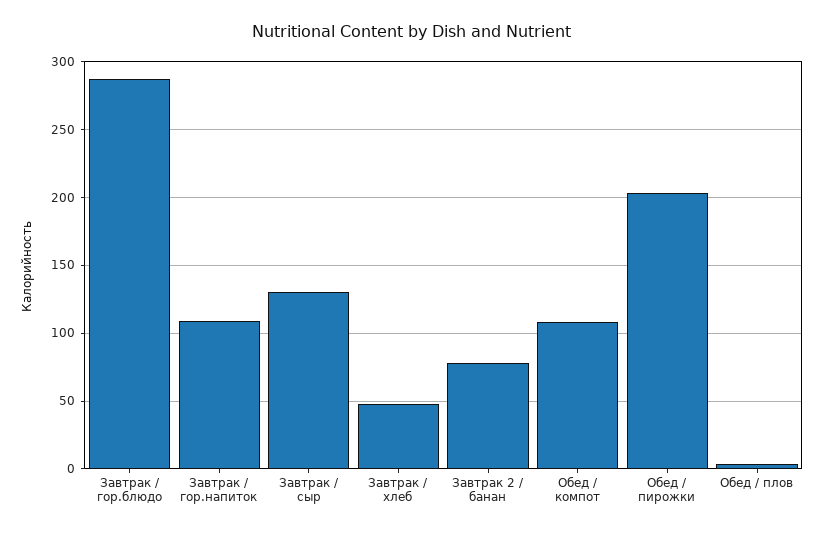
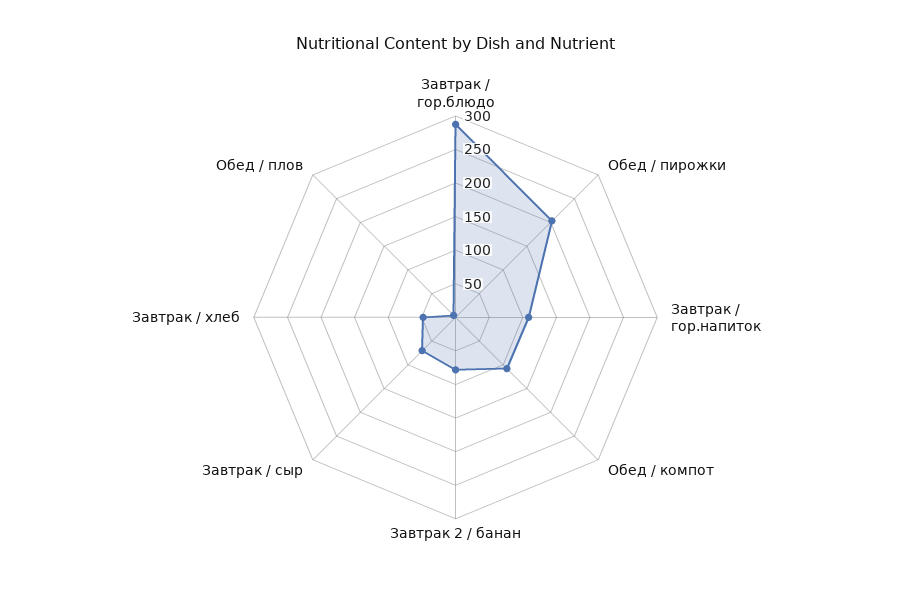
  {
    "Завтрак / гор.блюдо": 285,
    "Завтрак / гор.напиток": 110,
-   "Завтрак / сыр": 130,
+   "Завтрак / сыр": 75,
    "Завтрак / хлеб": 50,
    "Завтрак 2 / банан": 80,
    "Обед / компот": 110,
    "Обед / пирожки": 205,
    "Обед / плов": 5
  }

